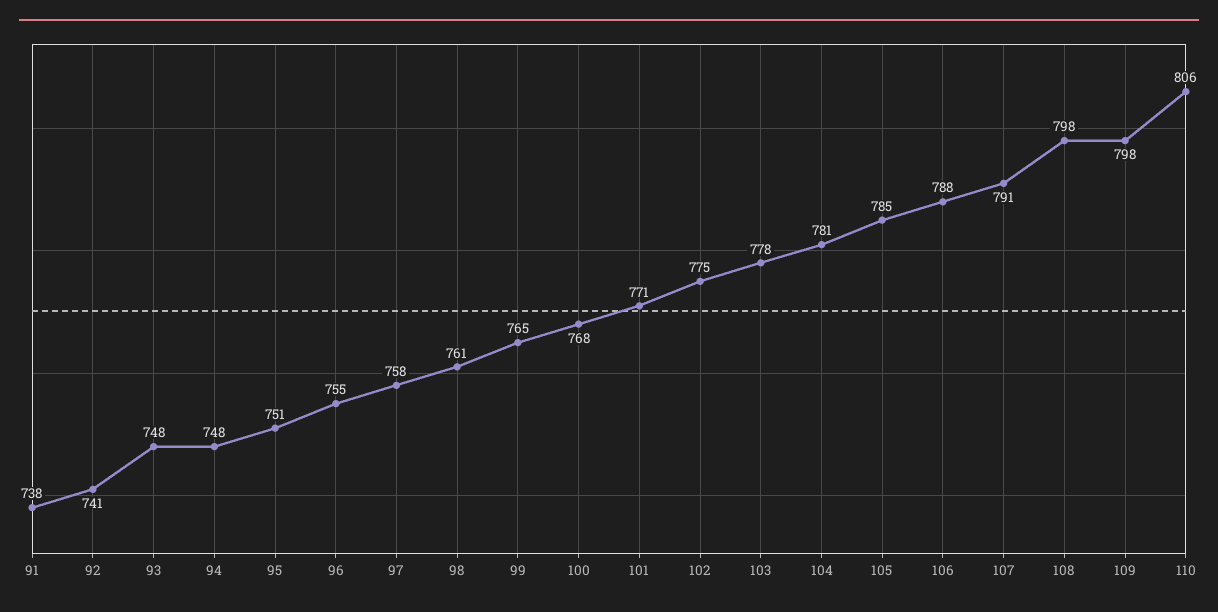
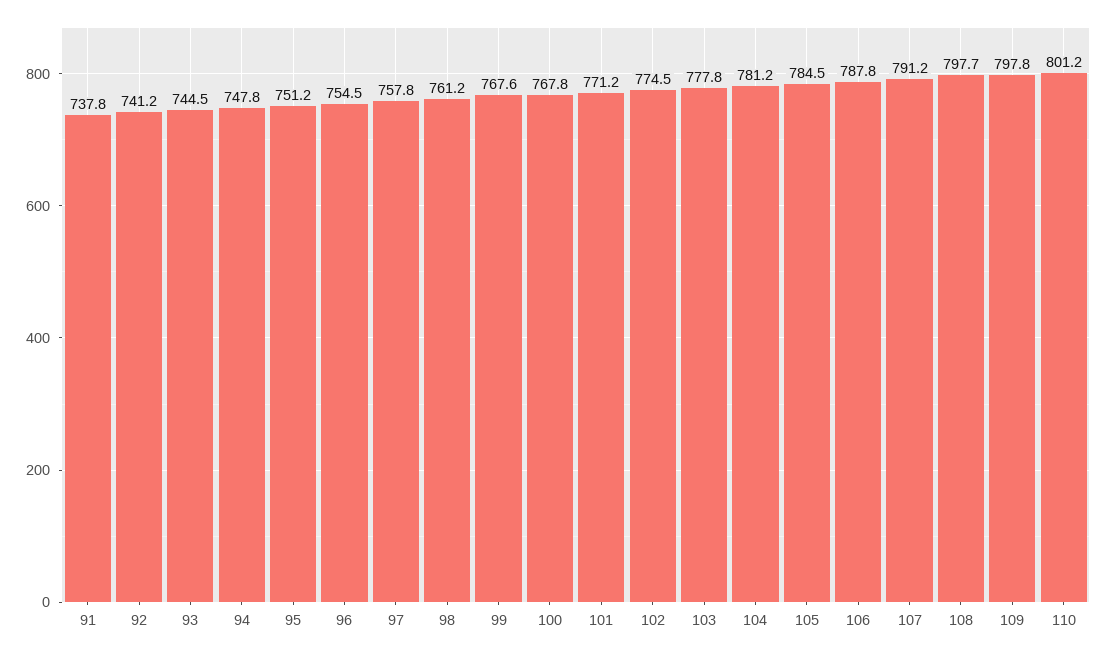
  {
    "91": 737.8,
    "92": 741.2,
-   "93": 748,
+   "93": 744.5,
    "94": 747.8,
    "95": 751.2,
    "96": 754.5,
    "97": 757.8,
    "98": 761.2,
-   "99": 765,
+   "99": 767.6,
    "100": 767.8,
    "101": 771.2,
    "102": 774.5,
    "103": 777.8,
    "104": 781.2,
    "105": 784.5,
    "106": 787.8,
    "107": 791.2,
    "108": 797.7,
    "109": 797.8,
-   "110": 806
+   "110": 801.2
  }

